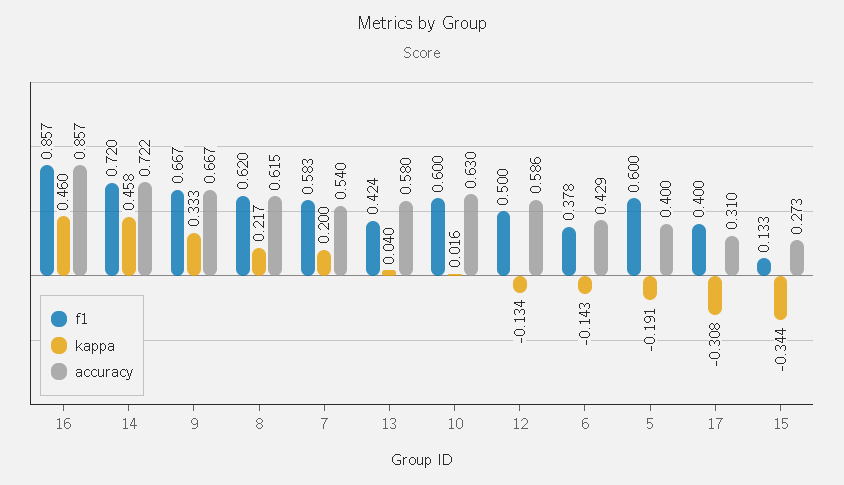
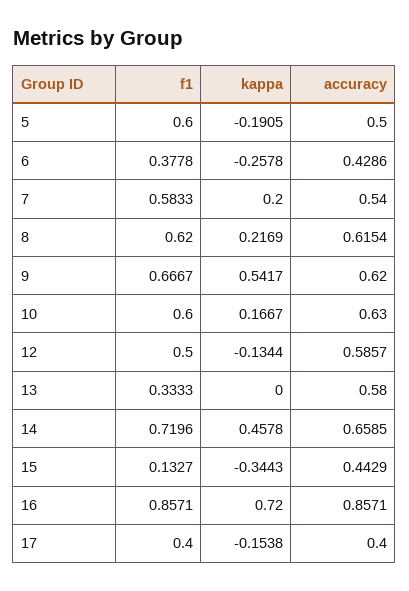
  {
    "f1": {
      "16": 0.8571,
      "14": 0.7196,
      "9": 0.6667,
      "8": 0.62,
      "7": 0.5833,
-     "13": 0.424,
+     "13": 0.3333,
      "10": 0.6,
      "12": 0.5,
      "6": 0.3778,
      "5": 0.6,
      "17": 0.4,
      "15": 0.1327
    },
    "kappa": {
-     "16": 0.46,
+     "16": 0.72,
      "14": 0.4578,
-     "9": 0.333,
+     "9": 0.5417,
      "8": 0.2169,
      "7": 0.2,
-     "13": 0.04,
+     "13": 0,
-     "10": 0.016,
+     "10": 0.1667,
      "12": -0.1344,
-     "6": -0.143,
+     "6": -0.2578,
      "5": -0.1905,
-     "17": -0.308,
+     "17": -0.1538,
      "15": -0.3443
    },
    "accuracy": {
      "16": 0.8571,
-     "14": 0.722,
+     "14": 0.6585,
-     "9": 0.667,
+     "9": 0.62,
      "8": 0.6154,
      "7": 0.54,
      "13": 0.58,
      "10": 0.63,
      "12": 0.5857,
      "6": 0.4286,
-     "5": 0.4,
+     "5": 0.5,
-     "17": 0.31,
+     "17": 0.4,
-     "15": 0.273
+     "15": 0.4429
    }
  }

